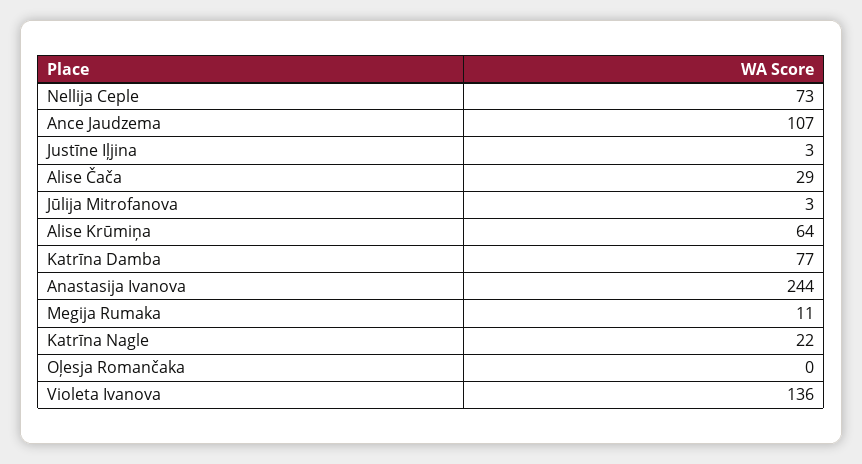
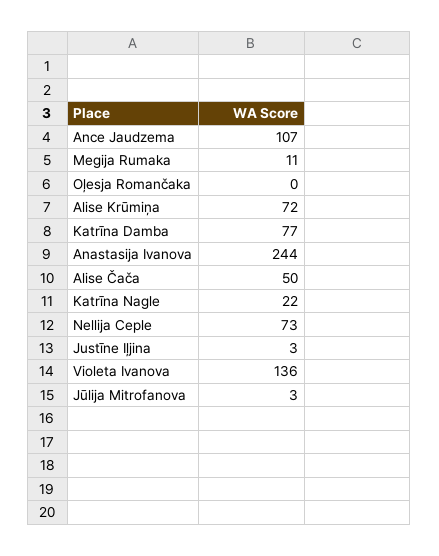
  {
    "Nellija Ceple": 73,
    "Ance Jaudzema": 107,
    "Justīne Iļjina": 3,
-   "Alise Čača": 29,
+   "Alise Čača": 50,
    "Jūlija Mitrofanova": 3,
-   "Alise Krūmiņa": 64,
+   "Alise Krūmiņa": 72,
    "Katrīna Damba": 77,
    "Anastasija Ivanova": 244,
    "Megija Rumaka": 11,
    "Katrīna Nagle": 22,
    "Oļesja Romančaka": 0,
    "Violeta Ivanova": 136
  }

